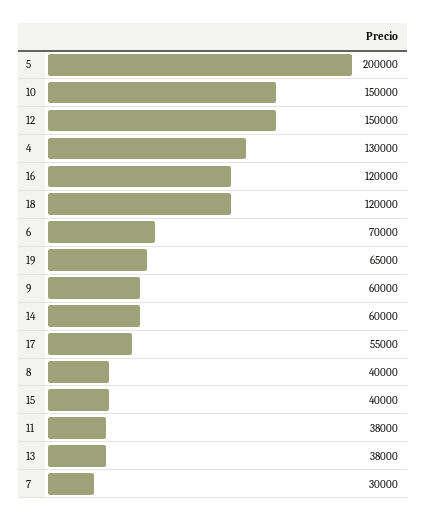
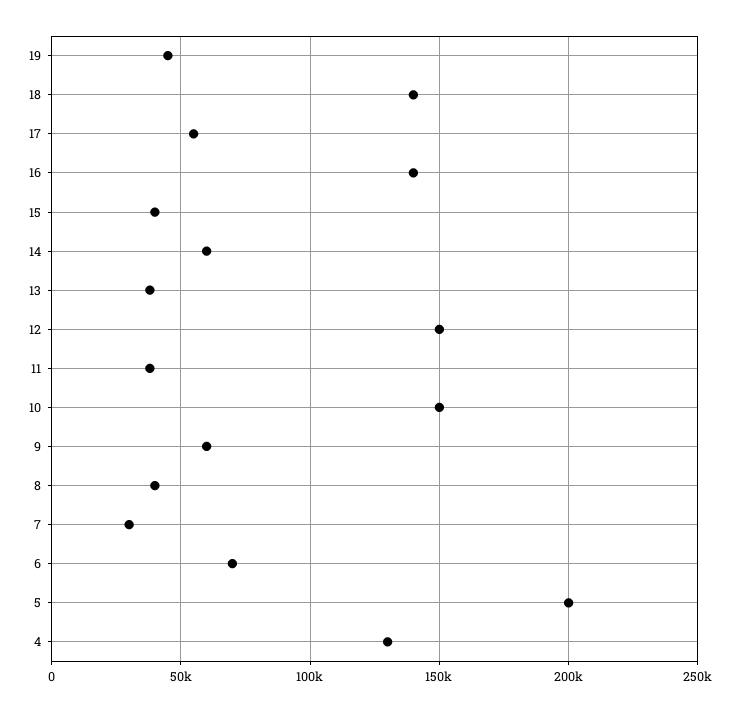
  {
    "5": 200000,
    "10": 150000,
    "12": 150000,
    "4": 130000,
-   "16": 120000,
+   "16": 140000,
-   "18": 120000,
+   "18": 140000,
    "6": 70000,
-   "19": 65000,
+   "19": 45000,
    "9": 60000,
    "14": 60000,
    "17": 55000,
    "8": 40000,
    "15": 40000,
    "11": 38000,
    "13": 38000,
    "7": 30000
  }

